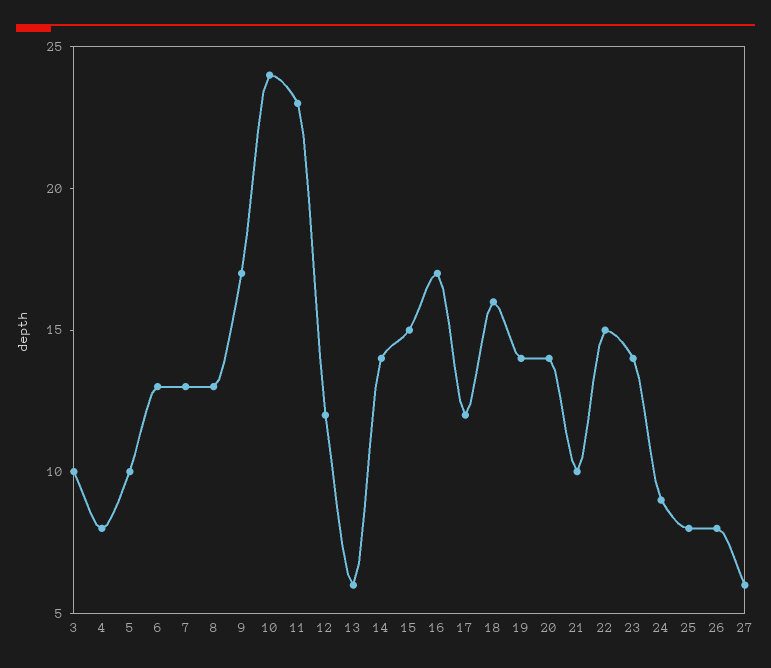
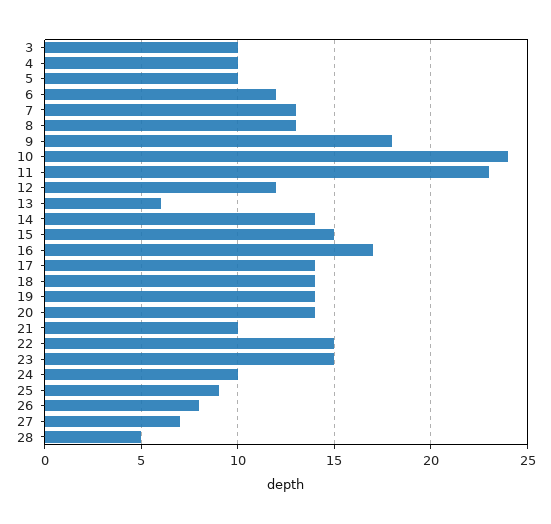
  {
    "3": 10,
-   "4": 8,
+   "4": 10,
    "5": 10,
-   "6": 13,
+   "6": 12,
    "7": 13,
    "8": 13,
-   "9": 17,
+   "9": 18,
    "10": 24,
    "11": 23,
    "12": 12,
    "13": 6,
    "14": 14,
    "15": 15,
    "16": 17,
-   "17": 12,
+   "17": 14,
-   "18": 16,
+   "18": 14,
    "19": 14,
    "20": 14,
    "21": 10,
    "22": 15,
-   "23": 14,
+   "23": 15,
-   "24": 9,
+   "24": 10,
-   "25": 8,
+   "25": 9,
    "26": 8,
-   "27": 6
+   "27": 7,
+   "28": 5
  }

